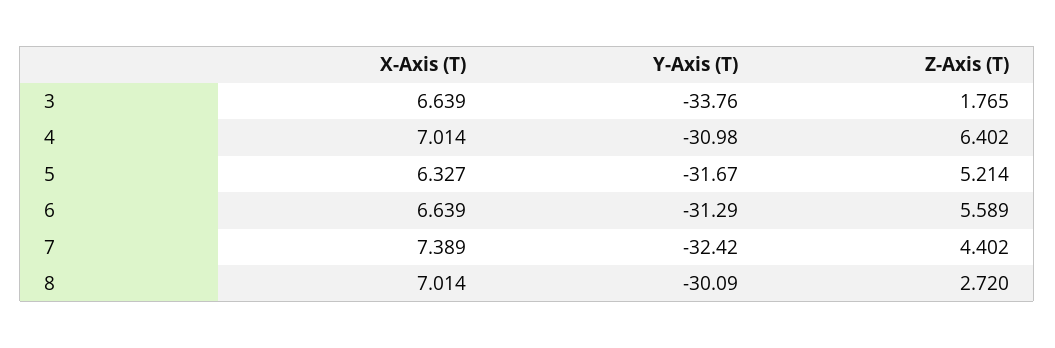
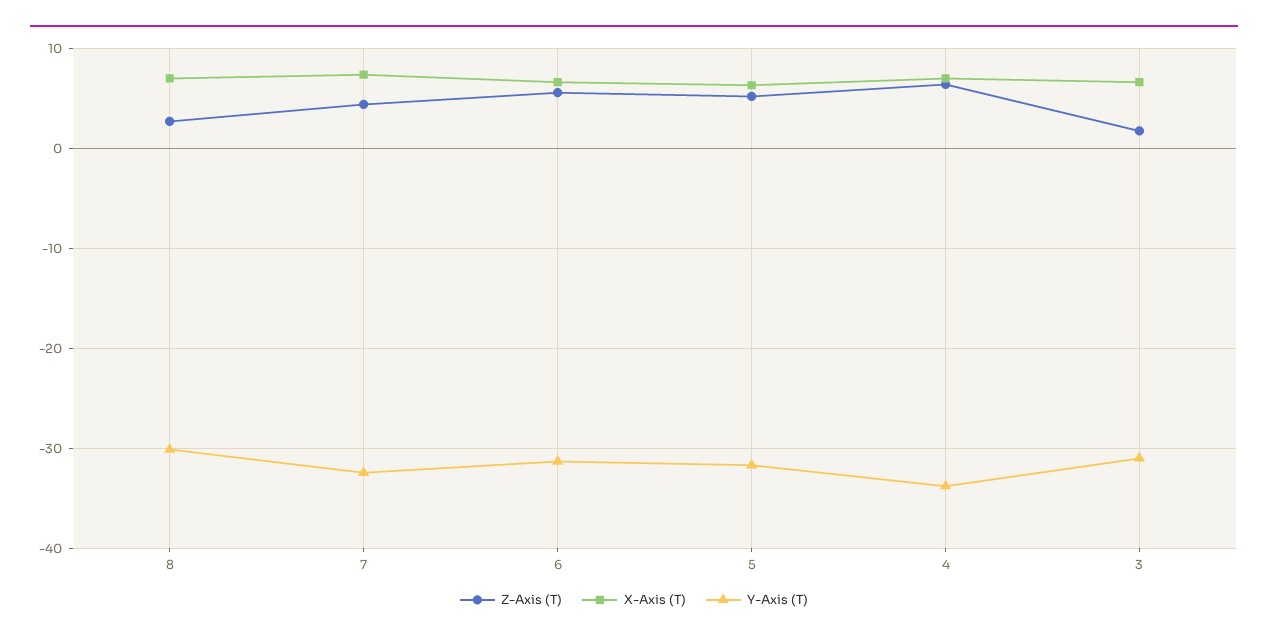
  {
    "X-Axis (T)": {
      "3": 6.639,
      "4": 7.014,
      "5": 6.327,
      "6": 6.639,
      "7": 7.389,
      "8": 7.014
    },
    "Y-Axis (T)": {
-     "3": -33.76,
+     "3": -31,
-     "4": -30.98,
+     "4": -34,
      "5": -31.67,
      "6": -31.29,
      "7": -32.42,
      "8": -30.09
    },
    "Z-Axis (T)": {
      "3": 1.765,
      "4": 6.402,
      "5": 5.214,
      "6": 5.589,
      "7": 4.402,
      "8": 2.72
    }
  }

